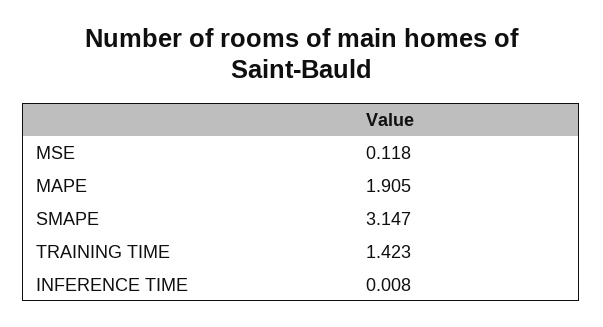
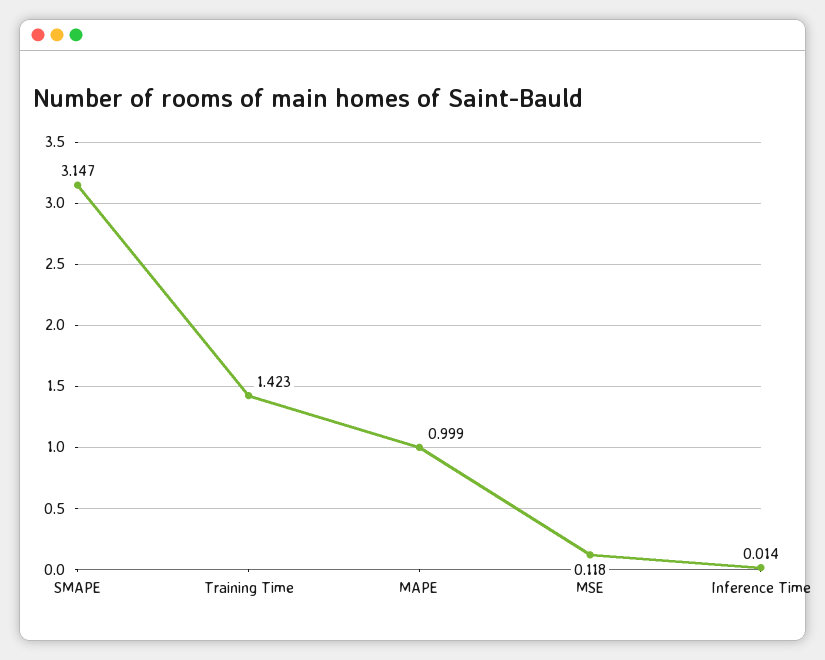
  {
    "MSE": 0.118,
-   "MAPE": 1.905,
+   "MAPE": 0.999,
    "SMAPE": 3.147,
    "TRAINING TIME": 1.423,
-   "INFERENCE TIME": 0.008
+   "INFERENCE TIME": 0.014
  }

